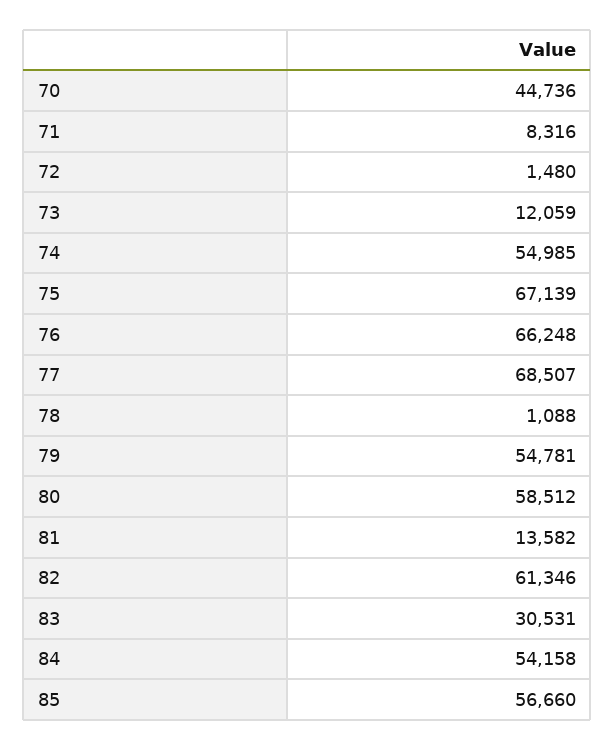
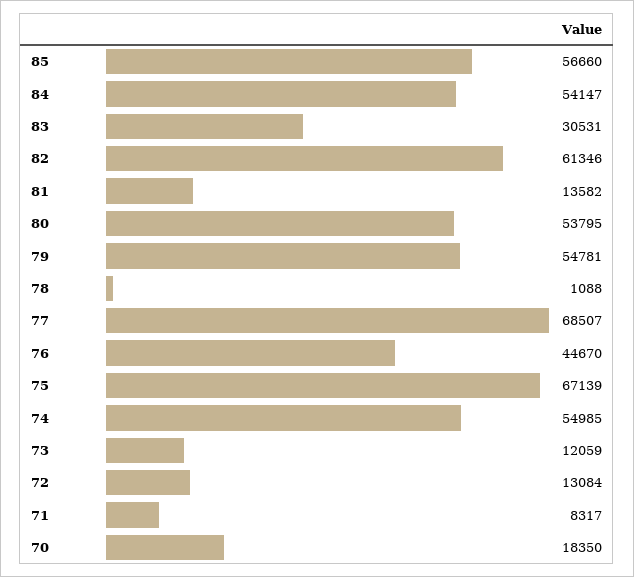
  {
-   "70": 44736,
+   "70": 18350,
-   "71": 8316,
+   "71": 8317,
-   "72": 1480,
+   "72": 13084,
    "73": 12059,
    "74": 54985,
    "75": 67139,
-   "76": 66248,
+   "76": 44670,
    "77": 68507,
    "78": 1088,
    "79": 54781,
-   "80": 58512,
+   "80": 53795,
    "81": 13582,
    "82": 61346,
    "83": 30531,
-   "84": 54158,
+   "84": 54147,
    "85": 56660
  }

